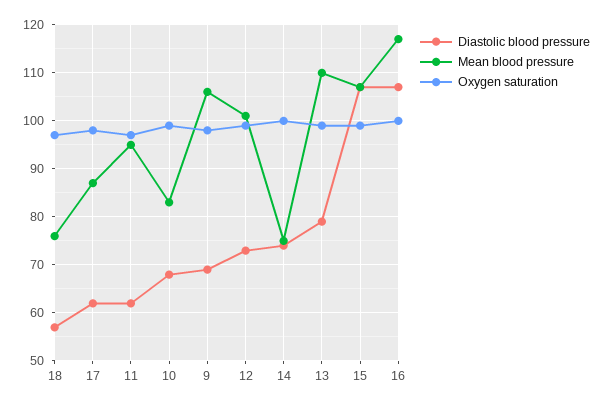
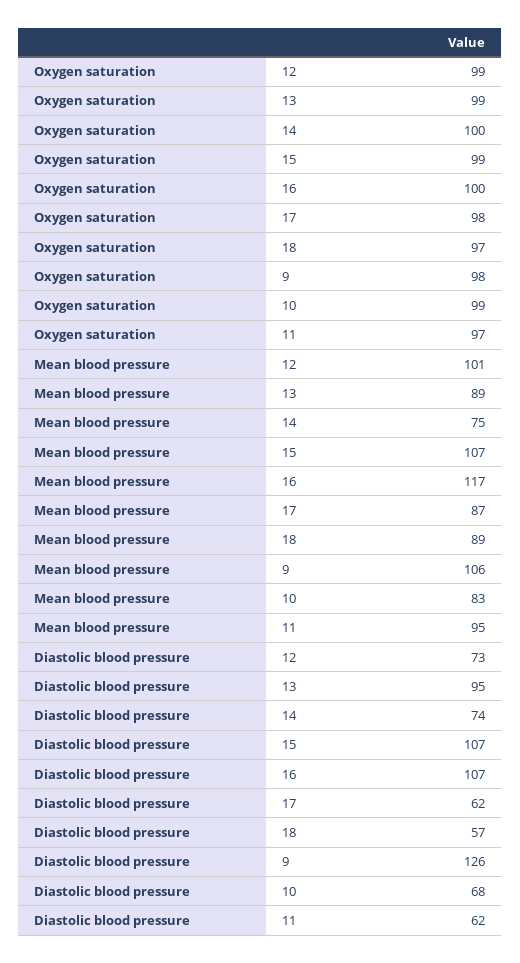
  {
    "Diastolic blood pressure": {
      "18": 57,
      "17": 62,
      "11": 62,
      "10": 68,
-     "9": 70,
+     "9": 126,
      "12": 73,
      "14": 74,
-     "13": 80,
+     "13": 95,
      "15": 107,
      "16": 107
    },
    "Mean blood pressure": {
-     "18": 75,
+     "18": 89,
      "17": 87,
      "11": 95,
      "10": 83,
      "9": 106,
      "12": 101,
      "14": 75,
-     "13": 110,
+     "13": 89,
      "15": 107,
      "16": 117
    },
    "Oxygen saturation": {
      "18": 97,
      "17": 98,
      "11": 97,
      "10": 99,
      "9": 98,
      "12": 99,
      "14": 100,
      "13": 99,
      "15": 99,
      "16": 100
    }
  }

